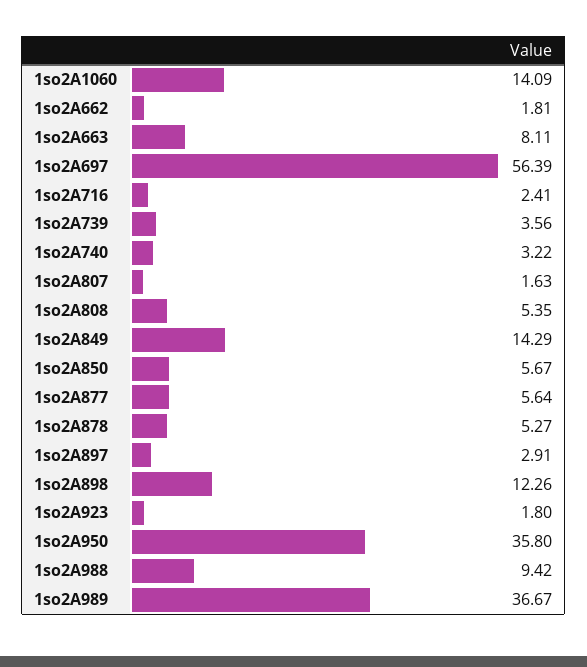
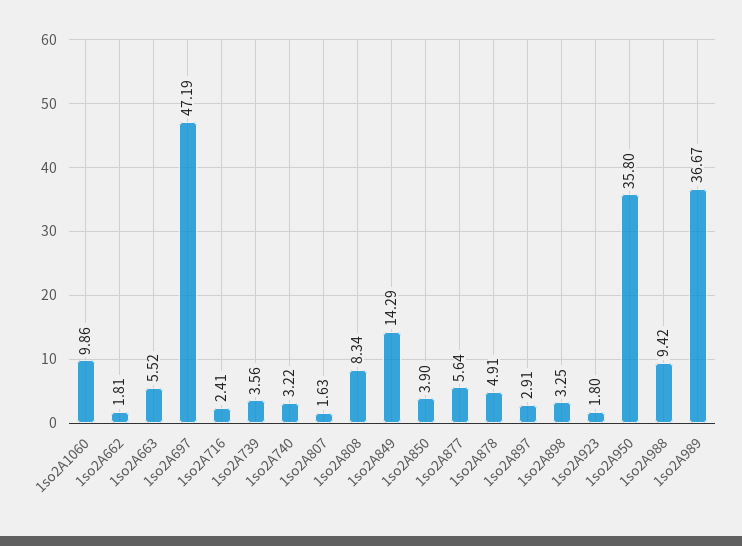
  {
-   "1so2A1060": 14.09,
+   "1so2A1060": 9.86,
    "1so2A662": 1.81,
-   "1so2A663": 8.11,
+   "1so2A663": 5.52,
-   "1so2A697": 56.39,
+   "1so2A697": 47.19,
    "1so2A716": 2.41,
    "1so2A739": 3.56,
    "1so2A740": 3.22,
    "1so2A807": 1.63,
-   "1so2A808": 5.35,
+   "1so2A808": 8.34,
    "1so2A849": 14.29,
-   "1so2A850": 5.67,
+   "1so2A850": 3.9,
    "1so2A877": 5.64,
-   "1so2A878": 5.27,
+   "1so2A878": 4.91,
    "1so2A897": 2.91,
-   "1so2A898": 12.26,
+   "1so2A898": 3.25,
    "1so2A923": 1.8,
    "1so2A950": 35.8,
    "1so2A988": 9.42,
    "1so2A989": 36.67
  }

